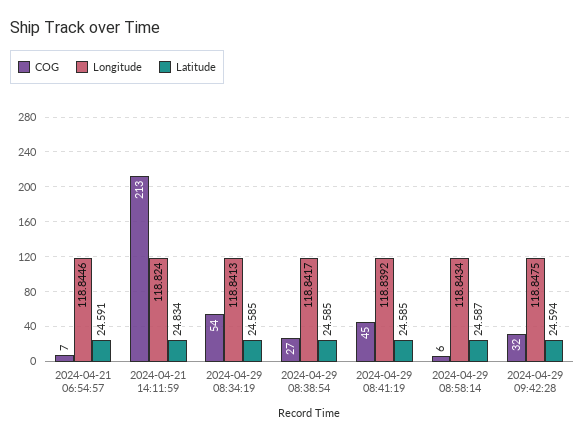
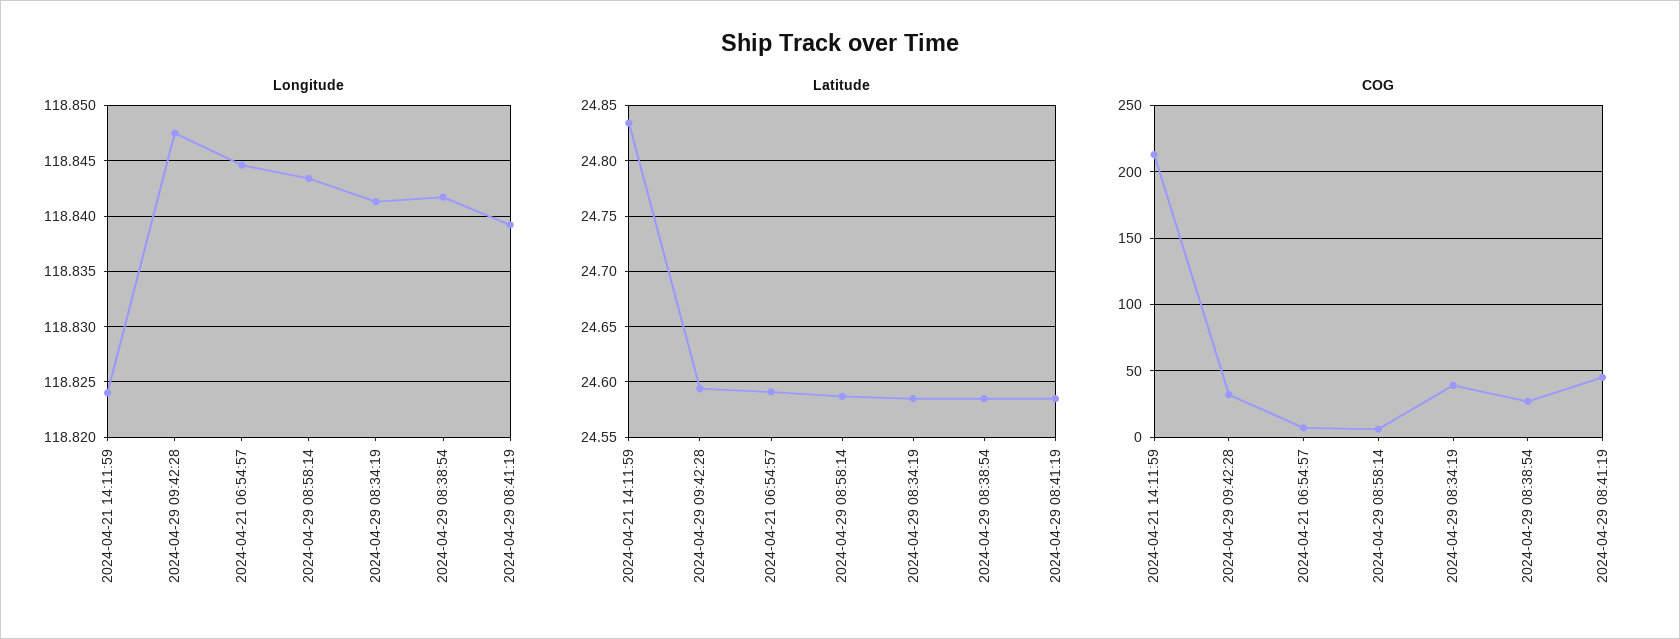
  {
    "COG": {
      "2024-04-21 06:54:57": 7,
      "2024-04-21 14:11:59": 213,
-     "2024-04-29 08:34:19": 54,
+     "2024-04-29 08:34:19": 40,
      "2024-04-29 08:38:54": 27,
      "2024-04-29 08:41:19": 45,
      "2024-04-29 08:58:14": 6,
      "2024-04-29 09:42:28": 32
    },
    "Longitude": {
      "2024-04-21 06:54:57": 118.8446,
      "2024-04-21 14:11:59": 118.824,
      "2024-04-29 08:34:19": 118.8413,
      "2024-04-29 08:38:54": 118.8417,
      "2024-04-29 08:41:19": 118.8392,
      "2024-04-29 08:58:14": 118.8434,
      "2024-04-29 09:42:28": 118.8475
    },
    "Latitude": {
      "2024-04-21 06:54:57": 24.591,
      "2024-04-21 14:11:59": 24.834,
      "2024-04-29 08:34:19": 24.585,
      "2024-04-29 08:38:54": 24.585,
      "2024-04-29 08:41:19": 24.585,
      "2024-04-29 08:58:14": 24.587,
      "2024-04-29 09:42:28": 24.594
    }
  }

